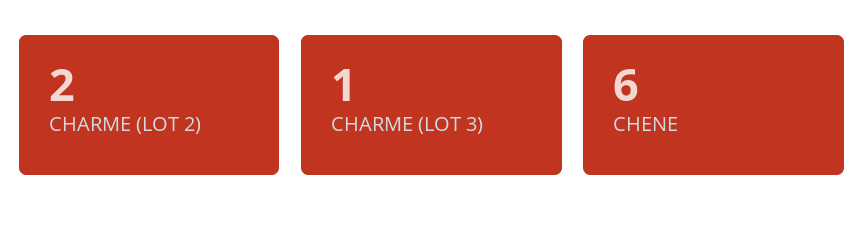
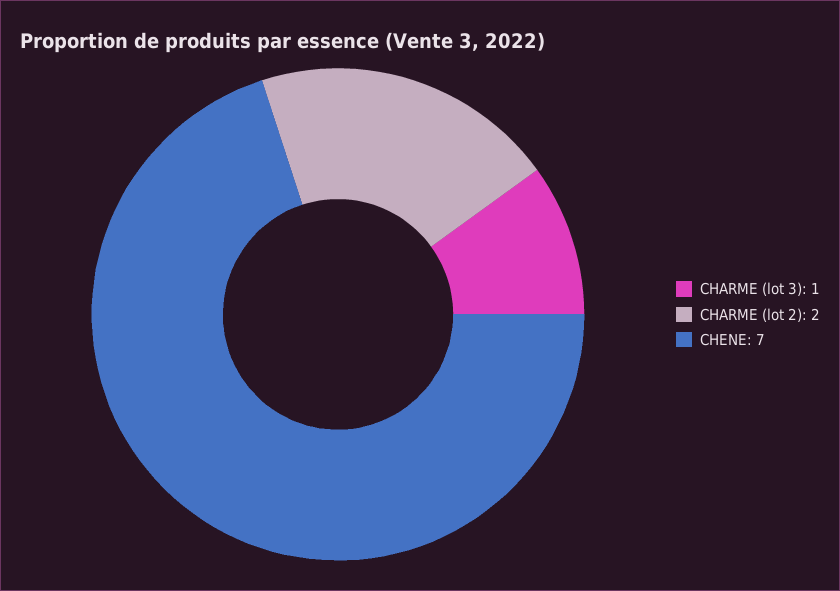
  {
    "CHARME (LOT 2)": 2,
    "CHARME (LOT 3)": 1,
-   "CHENE": 6
+   "CHENE": 7
  }

